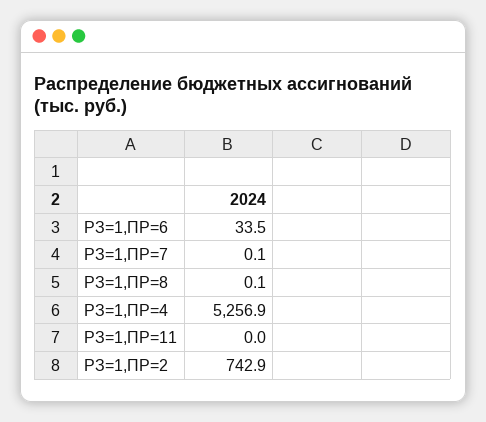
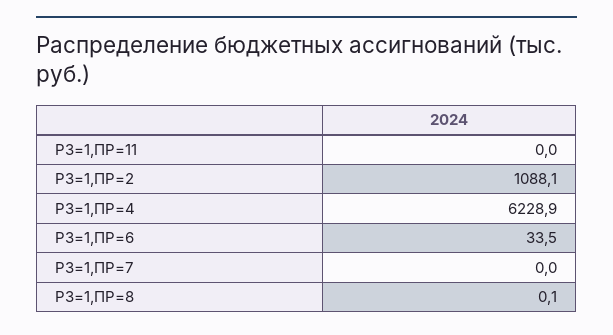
  {
    "РЗ=1,ПР=6": 33.5,
-   "РЗ=1,ПР=7": 0.1,
+   "РЗ=1,ПР=7": 0,
    "РЗ=1,ПР=8": 0.1,
-   "РЗ=1,ПР=4": 5256.9,
+   "РЗ=1,ПР=4": 6228.9,
    "РЗ=1,ПР=11": 0,
-   "РЗ=1,ПР=2": 742.9
+   "РЗ=1,ПР=2": 1088.1
  }

